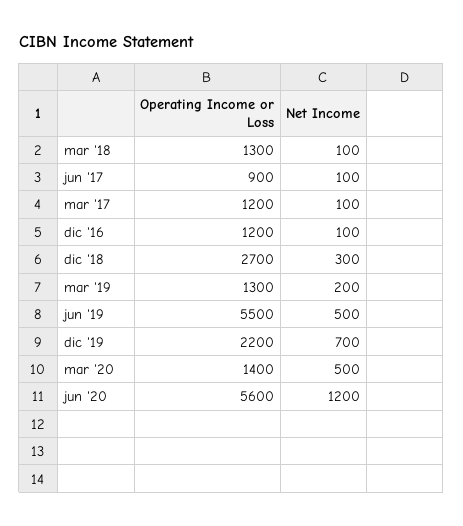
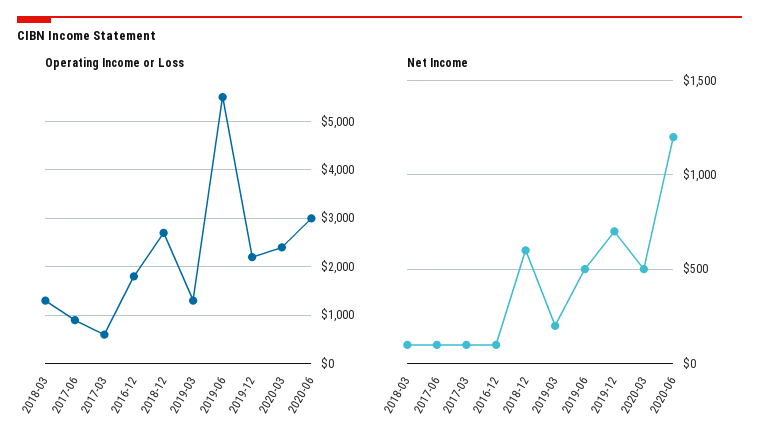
  {
    "Operating Income or Loss": {
      "mar '18": 1300,
      "jun '17": 900,
-     "mar '17": 1200,
+     "mar '17": 600,
-     "dic '16": 1200,
+     "dic '16": 1800,
      "dic '18": 2700,
      "mar '19": 1300,
      "jun '19": 5500,
      "dic '19": 2200,
-     "mar '20": 1400,
+     "mar '20": 2400,
-     "jun '20": 5600
+     "jun '20": 3000
    },
    "Net Income": {
      "mar '18": 100,
      "jun '17": 100,
      "mar '17": 100,
      "dic '16": 100,
-     "dic '18": 300,
+     "dic '18": 600,
      "mar '19": 200,
      "jun '19": 500,
      "dic '19": 700,
      "mar '20": 500,
      "jun '20": 1200
    }
  }

